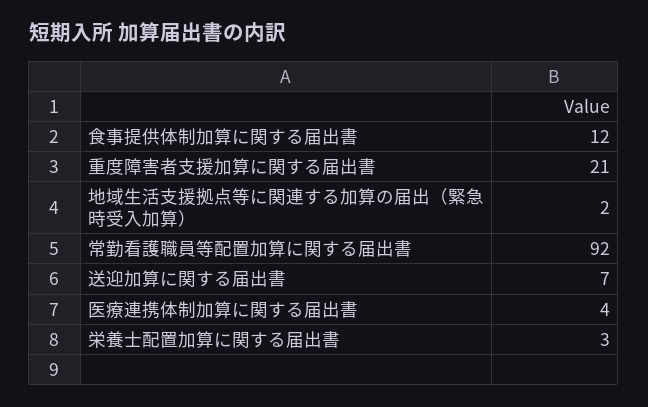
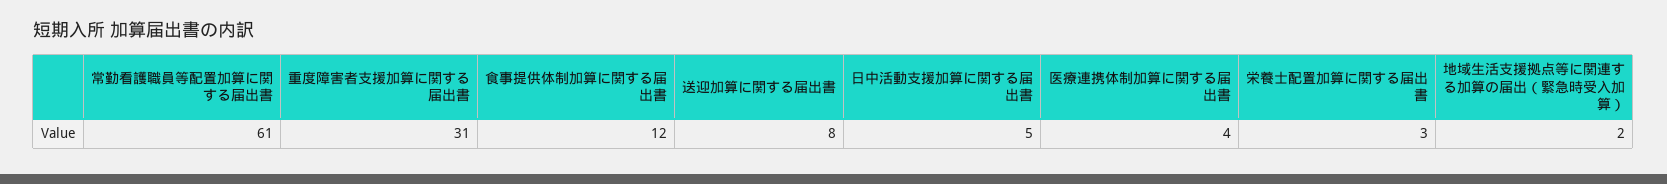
  {
    "食事提供体制加算に関する届出書": 12,
-   "重度障害者支援加算に関する届出書": 21,
+   "重度障害者支援加算に関する届出書": 31,
    "地域生活支援拠点等に関連する加算の届出（緊急時受入加算）": 2,
-   "常勤看護職員等配置加算に関する届出書": 92,
+   "常勤看護職員等配置加算に関する届出書": 61,
-   "送迎加算に関する届出書": 7,
+   "送迎加算に関する届出書": 8,
    "医療連携体制加算に関する届出書": 4,
-   "栄養士配置加算に関する届出書": 3
+   "栄養士配置加算に関する届出書": 3,
+   "日中活動支援加算に関する届出書": 5
  }

